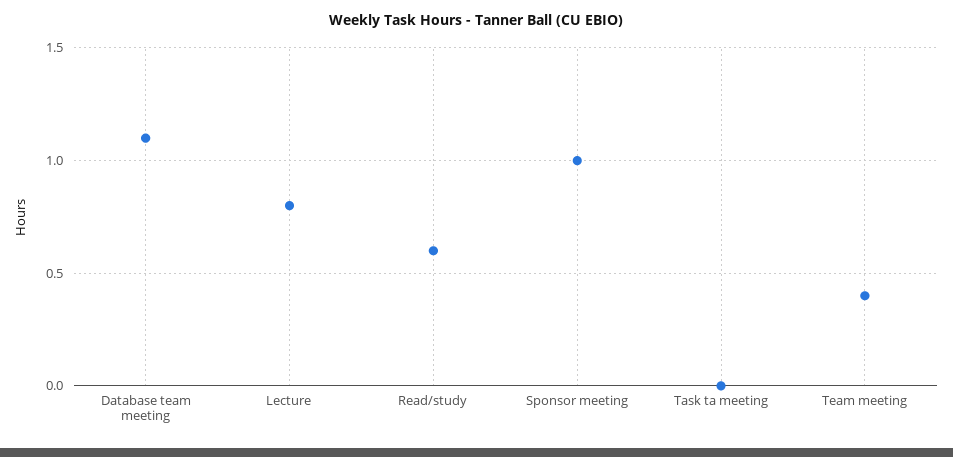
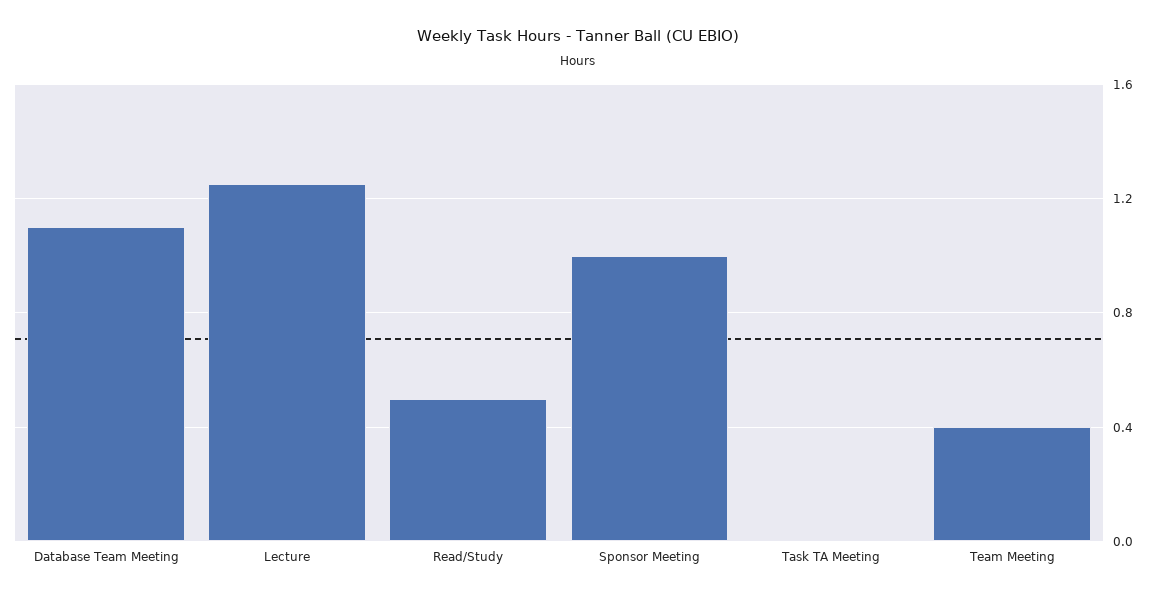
  {
    "Database team meeting": 1.1,
-   "Lecture": 0.8,
+   "Lecture": 1.25,
-   "Read/study": 0.6,
+   "Read/study": 0.5,
    "Sponsor meeting": 1,
    "Task ta meeting": 0,
    "Team meeting": 0.4
  }

